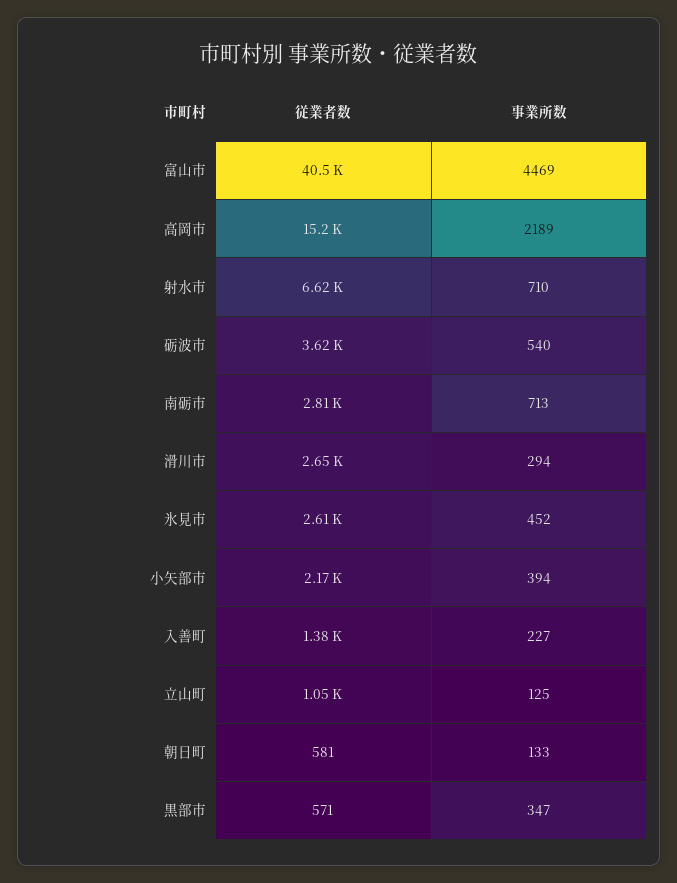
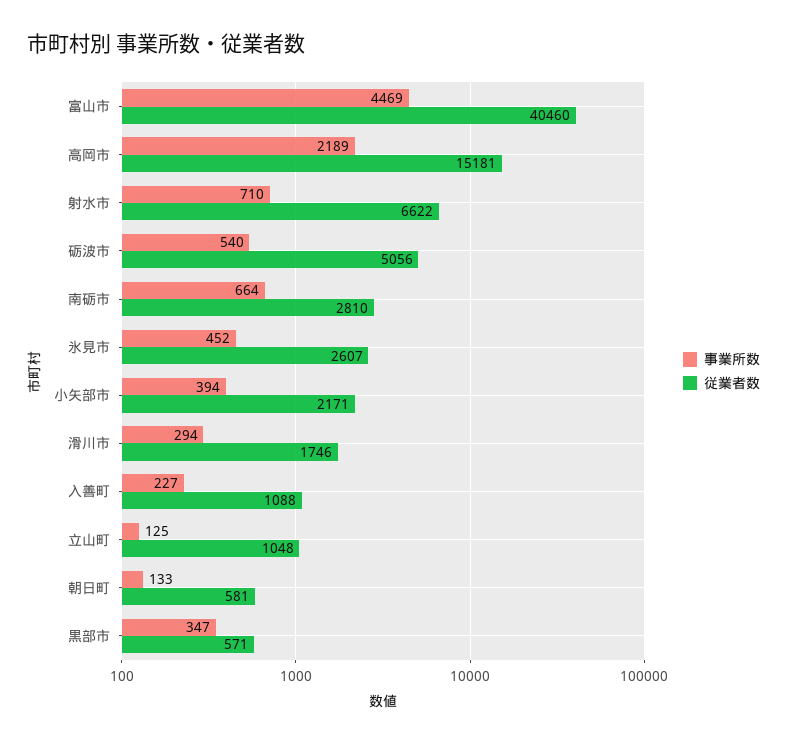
  {
    "従業者数": {
      "富山市": 40460,
      "高岡市": 15181,
      "射水市": 6622,
-     "砺波市": 3620,
+     "砺波市": 5056,
      "南砺市": 2810,
-     "滑川市": 2650,
+     "滑川市": 1746,
      "氷見市": 2607,
      "小矢部市": 2171,
-     "入善町": 1380,
+     "入善町": 1088,
      "立山町": 1048,
      "朝日町": 581,
      "黒部市": 571
    },
    "事業所数": {
      "富山市": 4469,
      "高岡市": 2189,
      "射水市": 710,
      "砺波市": 540,
-     "南砺市": 713,
+     "南砺市": 664,
      "滑川市": 294,
      "氷見市": 452,
      "小矢部市": 394,
      "入善町": 227,
      "立山町": 125,
      "朝日町": 133,
      "黒部市": 347
    }
  }

